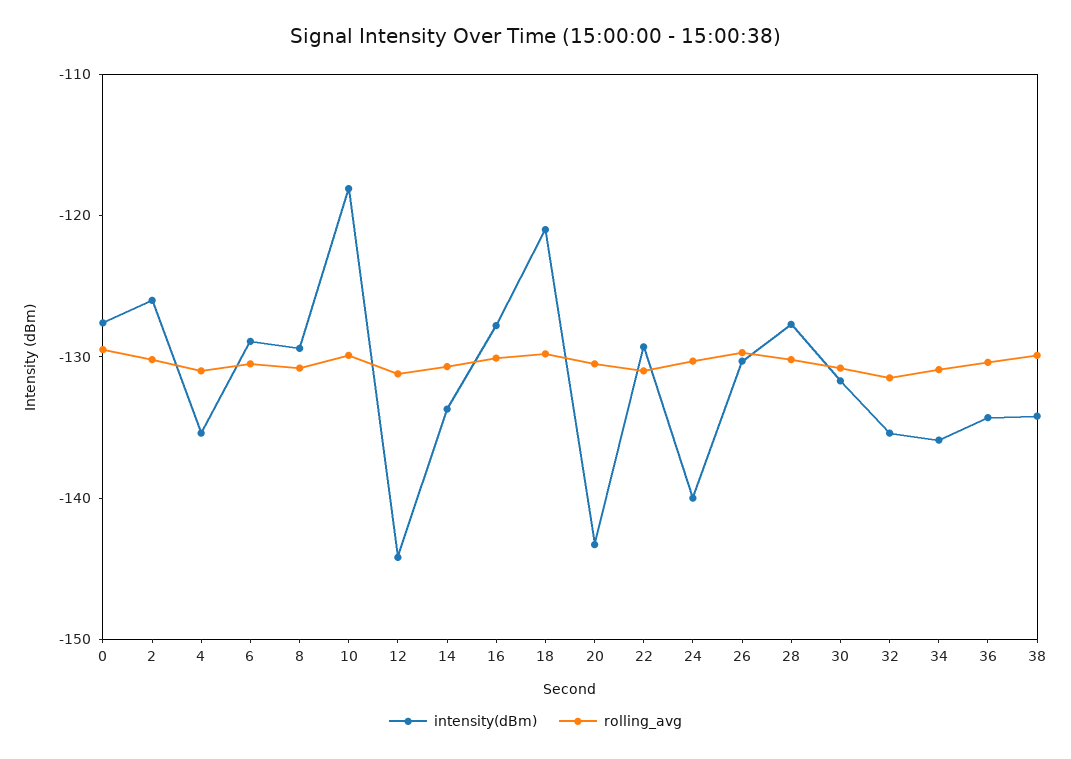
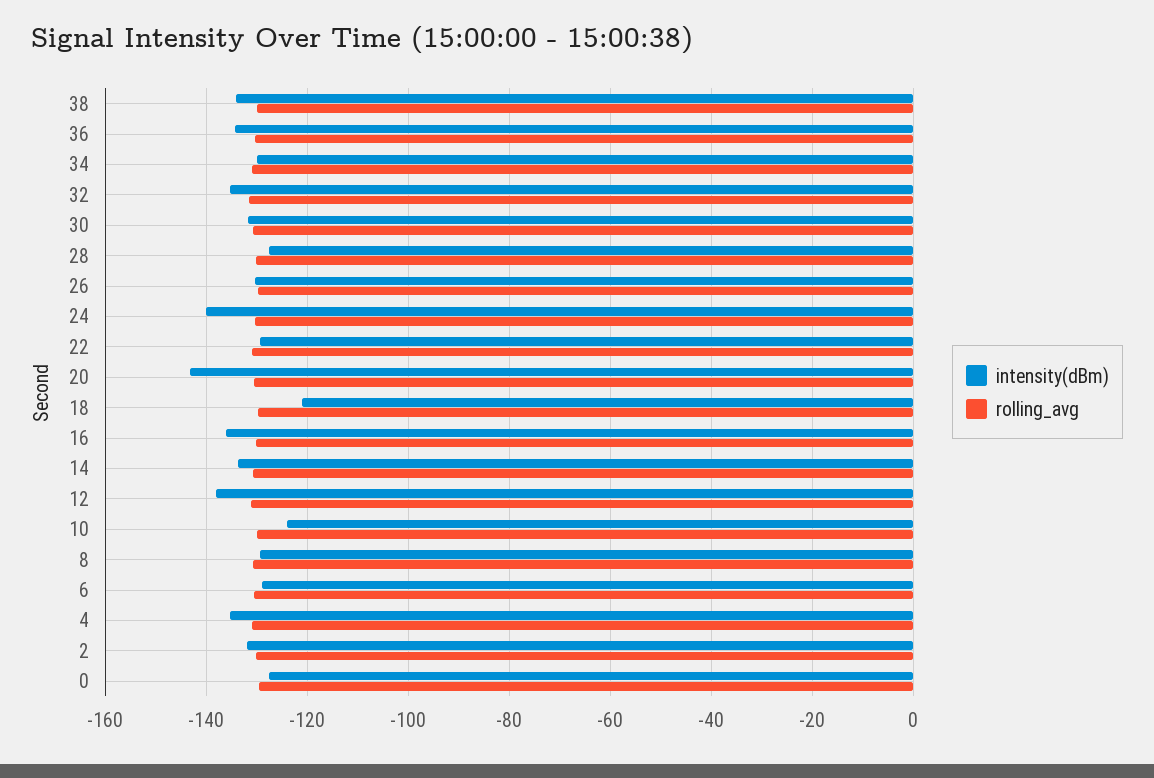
  {
    "intensity(dBm)": {
      "0": -128,
-     "2": -126,
+     "2": -132,
      "4": -136,
      "6": -128,
      "8": -130,
-     "10": -118,
+     "10": -124,
-     "12": -144,
+     "12": -138,
      "14": -134,
-     "16": -128,
+     "16": -136,
      "18": -122,
      "20": -144,
      "22": -130,
      "24": -140,
      "26": -130,
      "28": -128,
      "30": -132,
      "32": -136,
-     "34": -136,
+     "34": -130,
      "36": -134,
      "38": -134
    },
    "rolling_avg": {
      "0": -130,
      "2": -130,
      "4": -132,
      "6": -130,
      "8": -130,
      "10": -130,
      "12": -132,
      "14": -130,
      "16": -130,
      "18": -130,
      "20": -130,
      "22": -132,
      "24": -130,
      "26": -130,
      "28": -130,
      "30": -130,
      "32": -132,
      "34": -130,
      "36": -130,
      "38": -130
    }
  }

